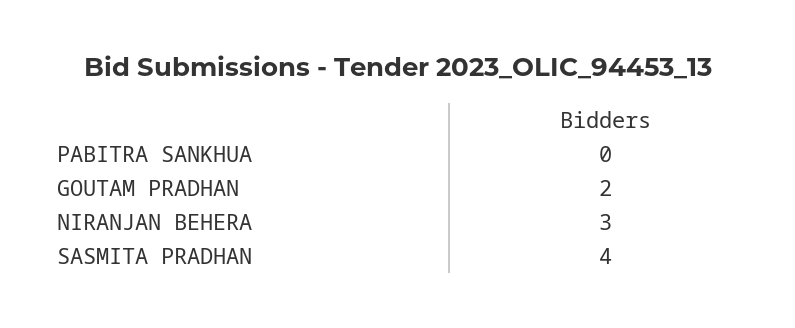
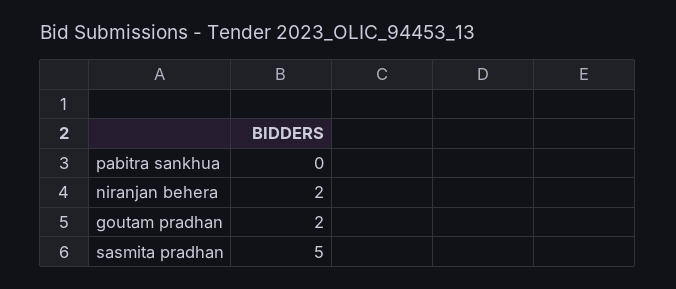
  {
    "PABITRA SANKHUA": 0,
    "GOUTAM PRADHAN": 2,
-   "NIRANJAN BEHERA": 3,
+   "NIRANJAN BEHERA": 2,
-   "SASMITA PRADHAN": 4
+   "SASMITA PRADHAN": 5
  }

